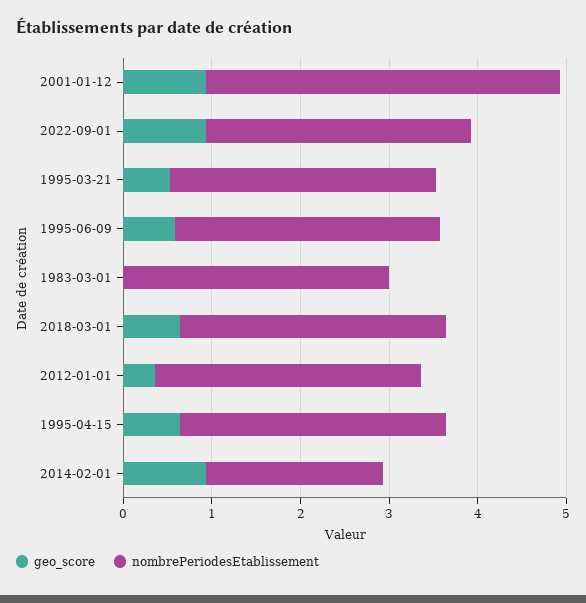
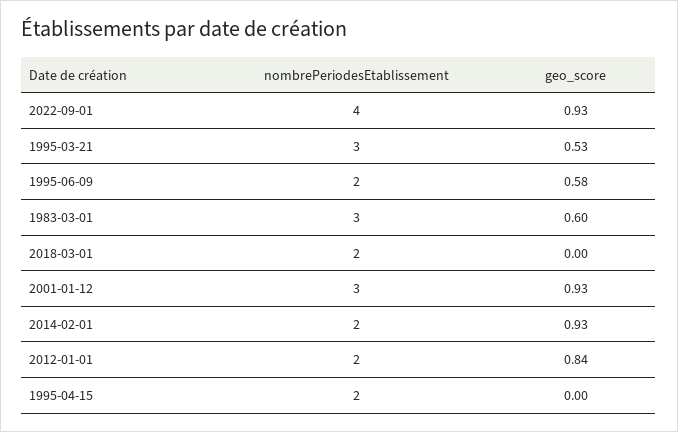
  {
    "geo_score": {
      "2001-01-12": 0.93,
      "2022-09-01": 0.93,
      "1995-03-21": 0.53,
      "1995-06-09": 0.58,
-     "1983-03-01": 0,
+     "1983-03-01": 0.6,
-     "2018-03-01": 0.6,
+     "2018-03-01": 0,
-     "2012-01-01": 0.4,
+     "2012-01-01": 0.84,
-     "1995-04-15": 0.6,
+     "1995-04-15": 0,
      "2014-02-01": 0.93
    },
    "nombrePeriodesEtablissement": {
-     "2001-01-12": 4,
+     "2001-01-12": 3,
-     "2022-09-01": 3,
+     "2022-09-01": 4,
      "1995-03-21": 3,
-     "1995-06-09": 3,
+     "1995-06-09": 2,
      "1983-03-01": 3,
-     "2018-03-01": 3,
+     "2018-03-01": 2,
-     "2012-01-01": 3,
+     "2012-01-01": 2,
-     "1995-04-15": 3,
+     "1995-04-15": 2,
      "2014-02-01": 2
    }
  }

